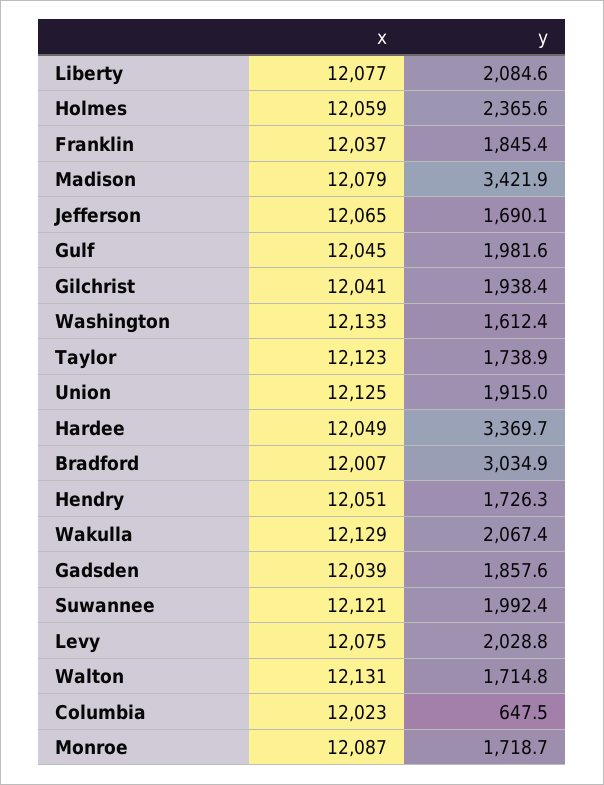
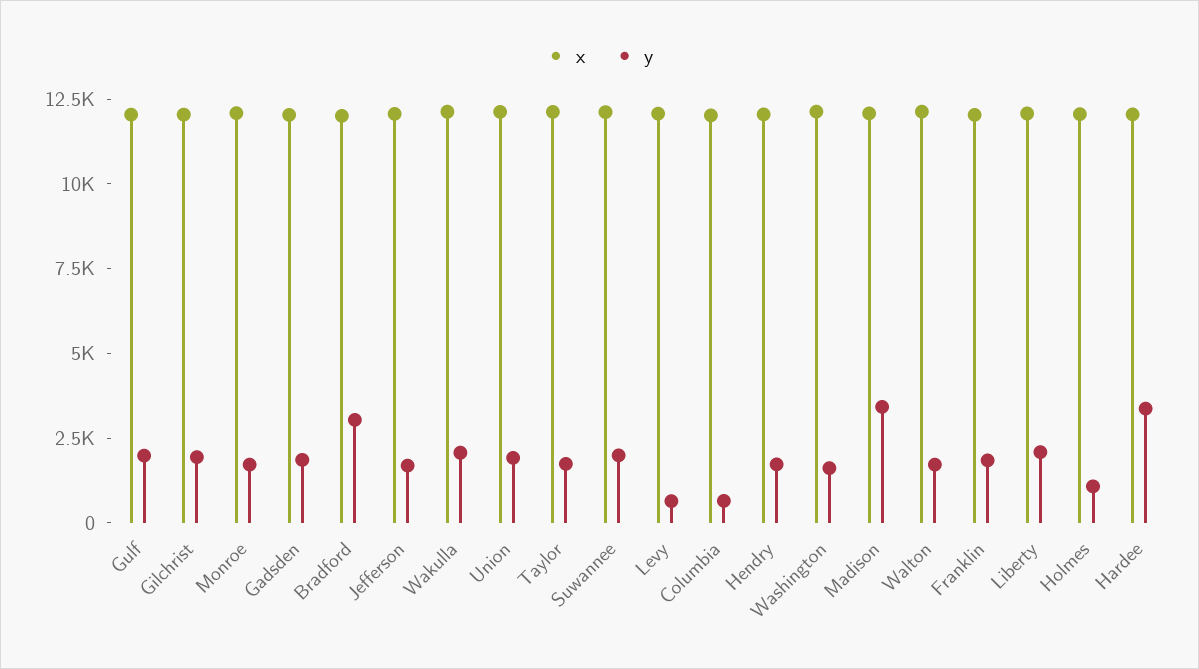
  {
    "x": {
      "Liberty": 12077,
      "Holmes": 12059,
      "Franklin": 12037,
      "Madison": 12079,
      "Jefferson": 12065,
      "Gulf": 12045,
      "Gilchrist": 12041,
      "Washington": 12133,
      "Taylor": 12123,
      "Union": 12125,
      "Hardee": 12049,
      "Bradford": 12007,
      "Hendry": 12051,
      "Wakulla": 12129,
      "Gadsden": 12039,
      "Suwannee": 12121,
      "Levy": 12075,
      "Walton": 12131,
      "Columbia": 12023,
      "Monroe": 12087
    },
    "y": {
      "Liberty": 2084.6,
-     "Holmes": 2365.6,
+     "Holmes": 1000,
      "Franklin": 1845.4,
      "Madison": 3421.9,
      "Jefferson": 1690.1,
      "Gulf": 1981.6,
      "Gilchrist": 1938.4,
      "Washington": 1612.4,
      "Taylor": 1738.9,
      "Union": 1915,
      "Hardee": 3369.7,
      "Bradford": 3034.9,
      "Hendry": 1726.3,
      "Wakulla": 2067.4,
      "Gadsden": 1857.6,
      "Suwannee": 1992.4,
-     "Levy": 2028.8,
+     "Levy": 500,
      "Walton": 1714.8,
      "Columbia": 647.5,
      "Monroe": 1718.7
    }
  }

